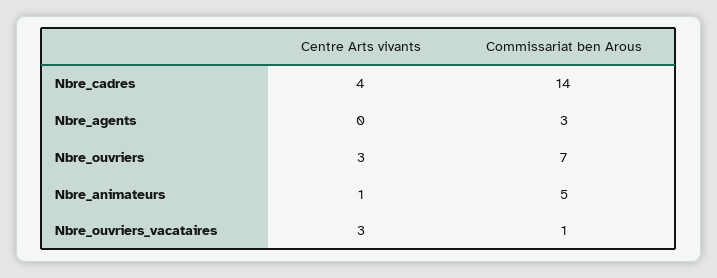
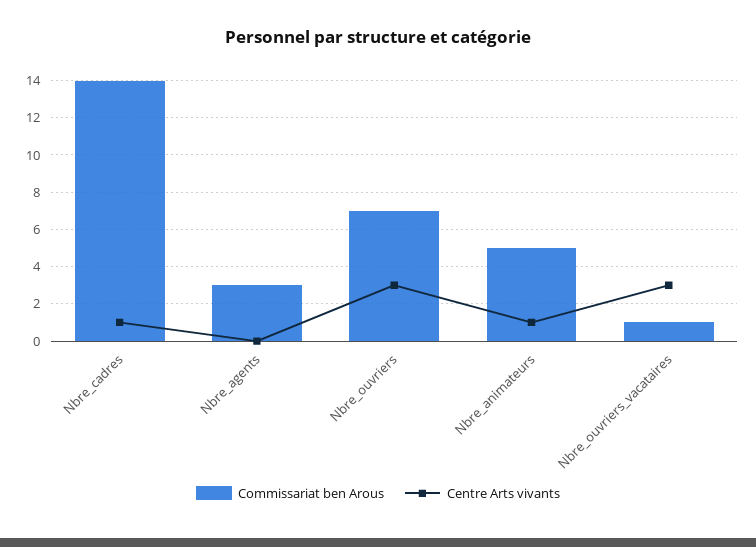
  {
    "Centre Arts vivants": {
-     "Nbre_cadres": 4,
+     "Nbre_cadres": 1,
      "Nbre_agents": 0,
      "Nbre_ouvriers": 3,
      "Nbre_animateurs": 1,
      "Nbre_ouvriers_vacataires": 3
    },
    "Commissariat ben Arous": {
      "Nbre_cadres": 14,
      "Nbre_agents": 3,
      "Nbre_ouvriers": 7,
      "Nbre_animateurs": 5,
      "Nbre_ouvriers_vacataires": 1
    }
  }

